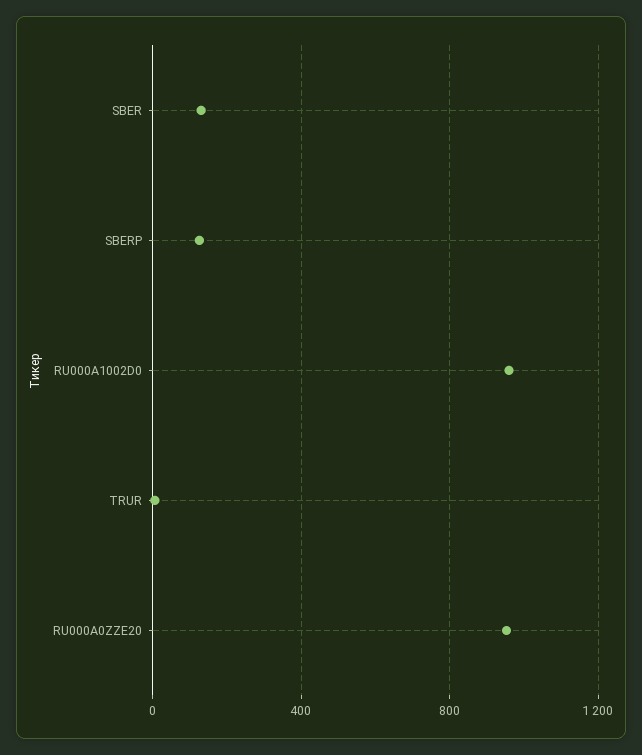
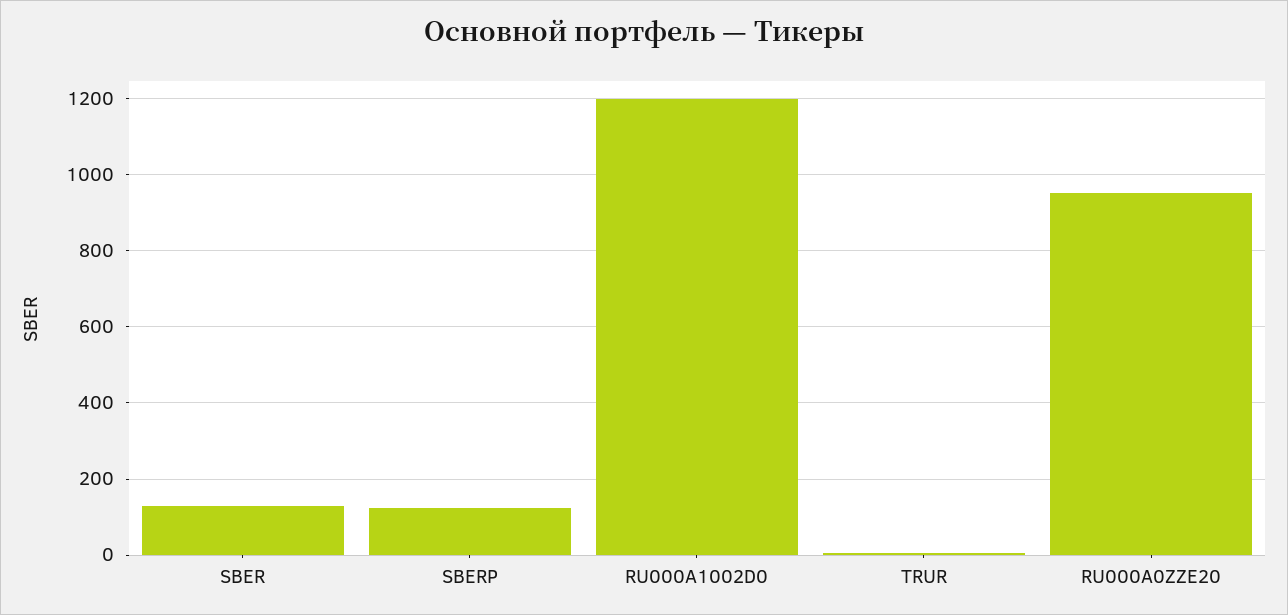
  {
    "SBER": 140,
    "SBERP": 120,
-   "RU000A1002D0": 950,
+   "RU000A1002D0": 1200,
    "TRUR": 0,
    "RU000A0ZZE20": 960
  }

